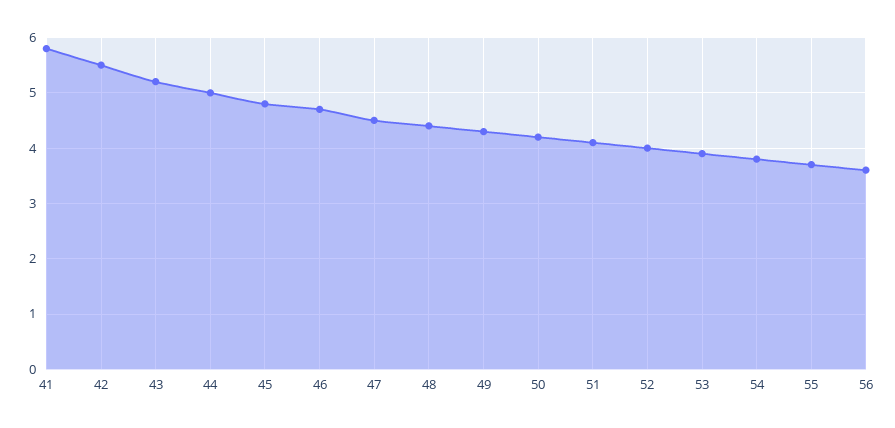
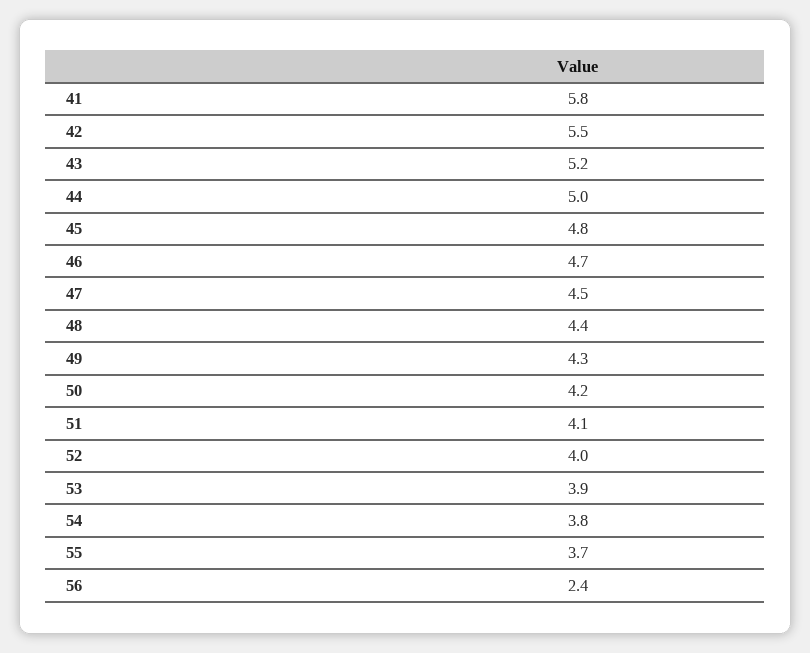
  {
    "41": 5.8,
    "42": 5.5,
    "43": 5.2,
    "44": 5,
    "45": 4.8,
    "46": 4.7,
    "47": 4.5,
    "48": 4.4,
    "49": 4.3,
    "50": 4.2,
    "51": 4.1,
    "52": 4,
    "53": 3.9,
    "54": 3.8,
    "55": 3.7,
-   "56": 3.5
+   "56": 2.4
  }

